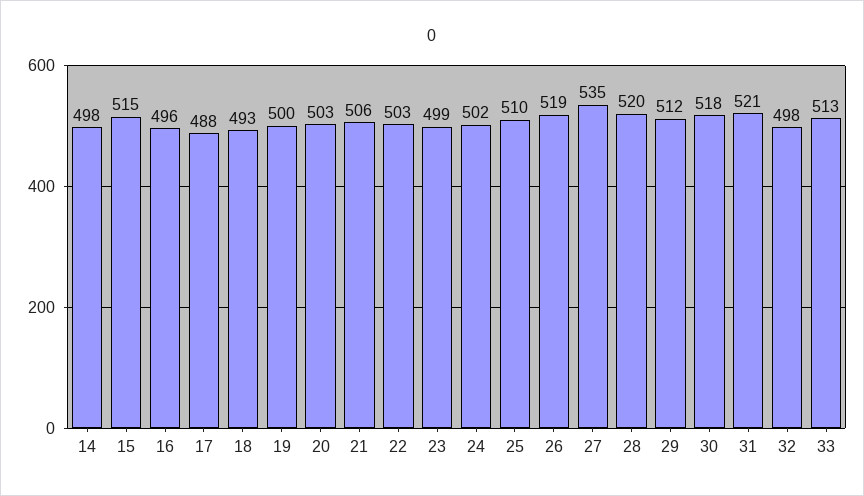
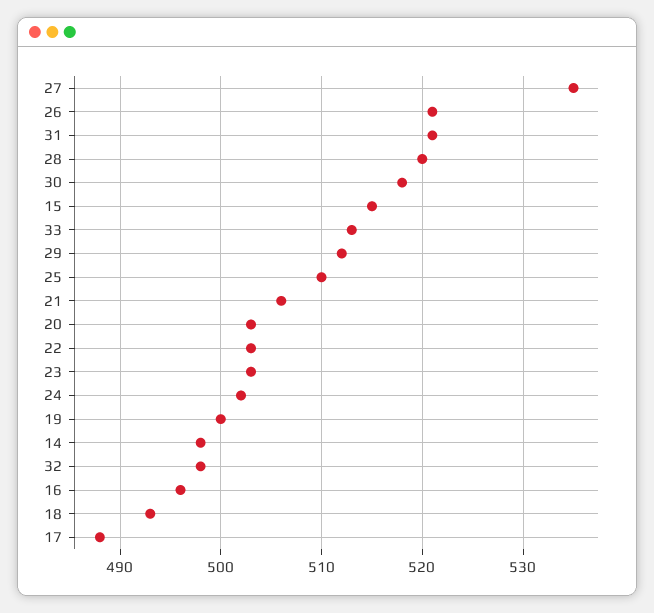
  {
    "14": 498,
    "15": 515,
    "16": 496,
    "17": 488,
    "18": 493,
    "19": 500,
    "20": 503,
    "21": 506,
    "22": 503,
-   "23": 499,
+   "23": 503,
    "24": 502,
    "25": 510,
-   "26": 519,
+   "26": 521,
    "27": 535,
    "28": 520,
    "29": 512,
    "30": 518,
    "31": 521,
    "32": 498,
    "33": 513
  }

